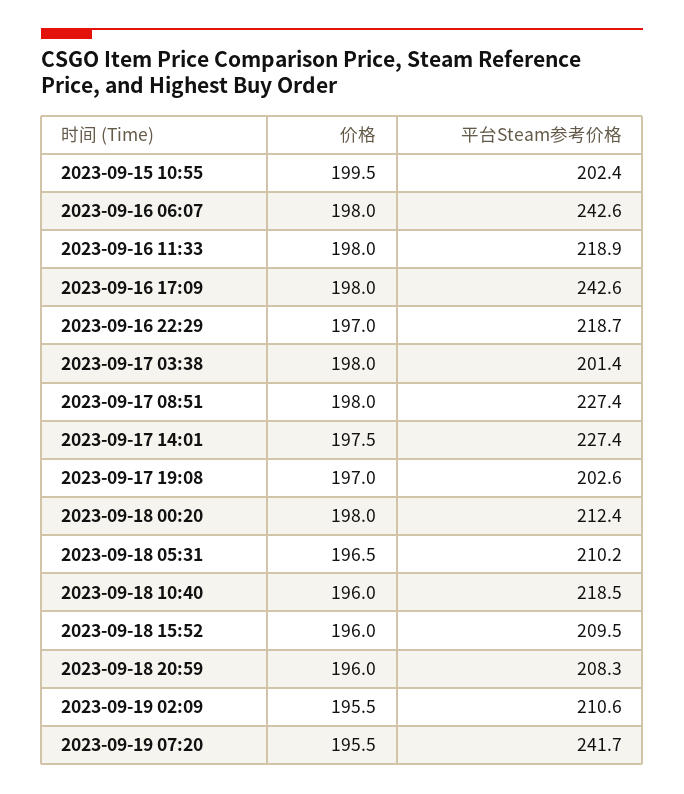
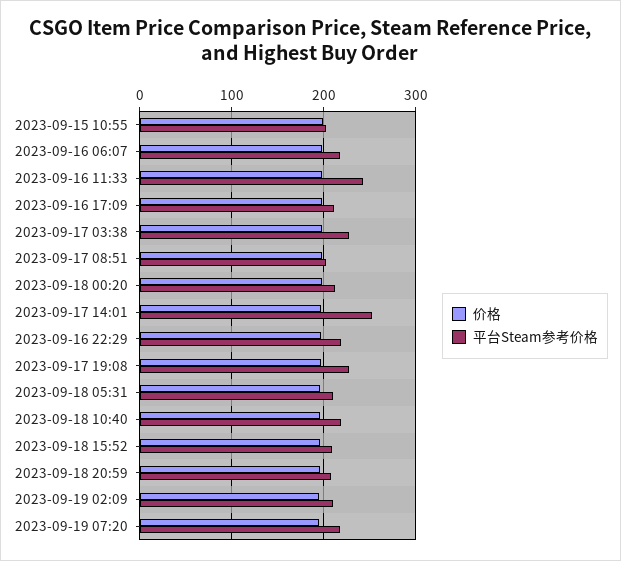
  {
    "价格": {
      "2023-09-15 10:55": 199.5,
      "2023-09-16 06:07": 198,
      "2023-09-16 11:33": 198,
      "2023-09-16 17:09": 198,
      "2023-09-16 22:29": 197,
      "2023-09-17 03:38": 198,
      "2023-09-17 08:51": 198,
      "2023-09-17 14:01": 197.5,
      "2023-09-17 19:08": 197,
      "2023-09-18 00:20": 198,
      "2023-09-18 05:31": 196.5,
      "2023-09-18 10:40": 196,
      "2023-09-18 15:52": 196,
      "2023-09-18 20:59": 196,
      "2023-09-19 02:09": 195.5,
      "2023-09-19 07:20": 195.5
    },
    "平台Steam参考价格": {
      "2023-09-15 10:55": 202.4,
-     "2023-09-16 06:07": 242.6,
+     "2023-09-16 06:07": 220,
-     "2023-09-16 11:33": 218.9,
+     "2023-09-16 11:33": 240,
-     "2023-09-16 17:09": 242.6,
+     "2023-09-16 17:09": 210,
      "2023-09-16 22:29": 218.7,
-     "2023-09-17 03:38": 201.4,
+     "2023-09-17 03:38": 230,
-     "2023-09-17 08:51": 227.4,
+     "2023-09-17 08:51": 200,
-     "2023-09-17 14:01": 227.4,
+     "2023-09-17 14:01": 250,
-     "2023-09-17 19:08": 202.6,
+     "2023-09-17 19:08": 230,
      "2023-09-18 00:20": 212.4,
      "2023-09-18 05:31": 210.2,
      "2023-09-18 10:40": 218.5,
      "2023-09-18 15:52": 209.5,
      "2023-09-18 20:59": 208.3,
      "2023-09-19 02:09": 210.6,
-     "2023-09-19 07:20": 241.7
+     "2023-09-19 07:20": 220
    }
  }

